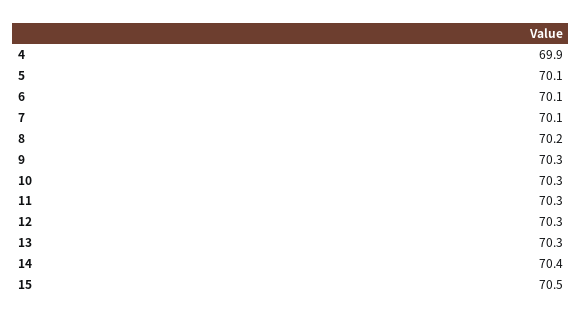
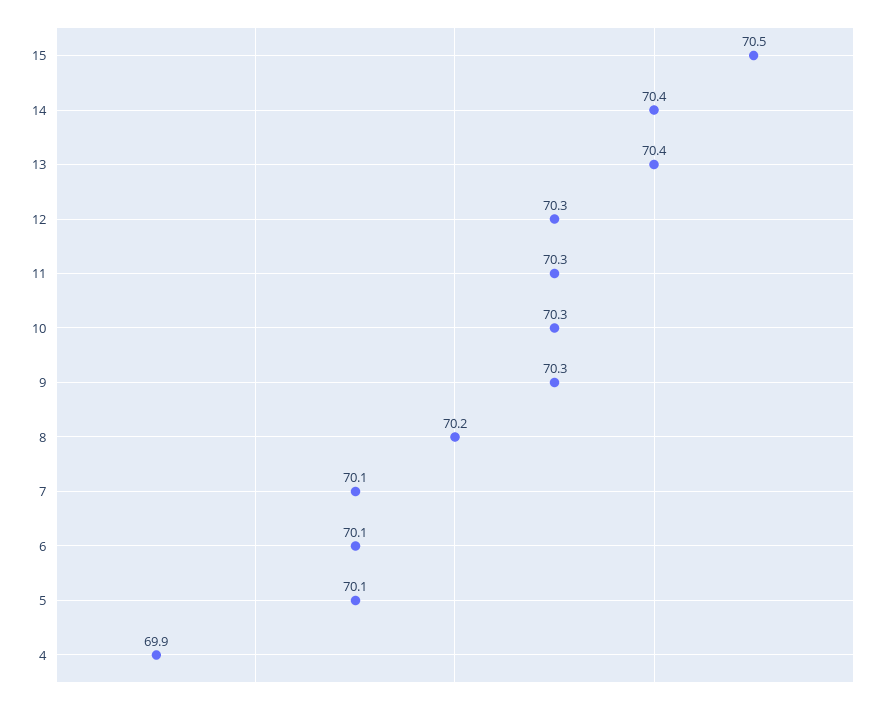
  {
    "4": 69.9,
    "5": 70.1,
    "6": 70.1,
    "7": 70.1,
    "8": 70.2,
    "9": 70.3,
    "10": 70.3,
    "11": 70.3,
    "12": 70.3,
-   "13": 70.3,
+   "13": 70.4,
    "14": 70.4,
    "15": 70.5
  }

